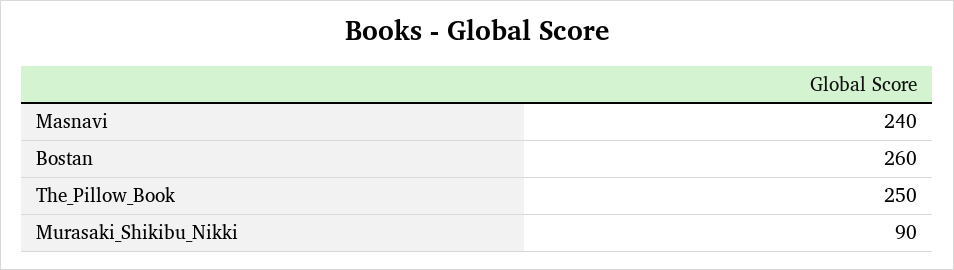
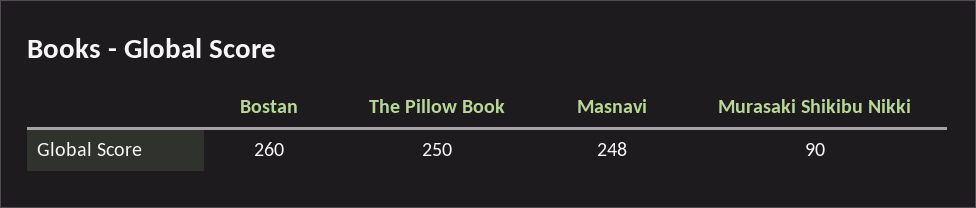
  {
-   "Masnavi": 240,
+   "Masnavi": 248,
    "Bostan": 260,
    "The_Pillow_Book": 250,
    "Murasaki_Shikibu_Nikki": 90
  }

